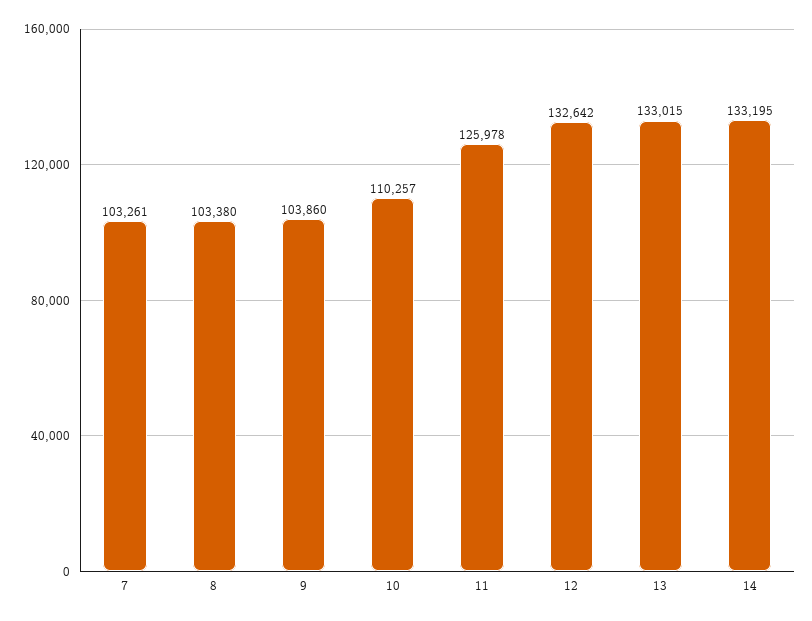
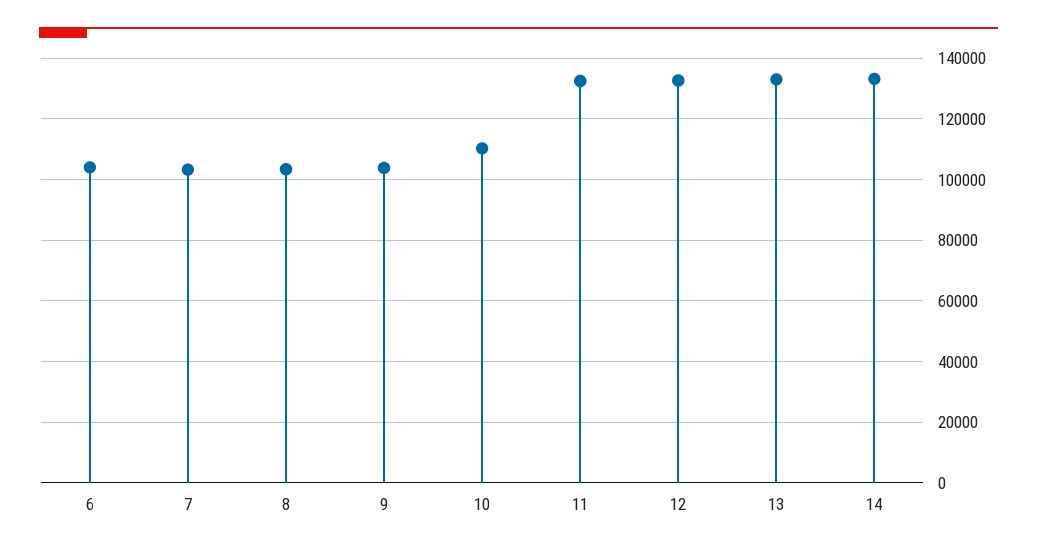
  {
    "7": 103261,
    "8": 103380,
    "9": 103860,
    "10": 110257,
-   "11": 125978,
+   "11": 132000,
    "12": 132642,
    "13": 133015,
-   "14": 133195
+   "14": 133195,
+   "6": 104000
  }

